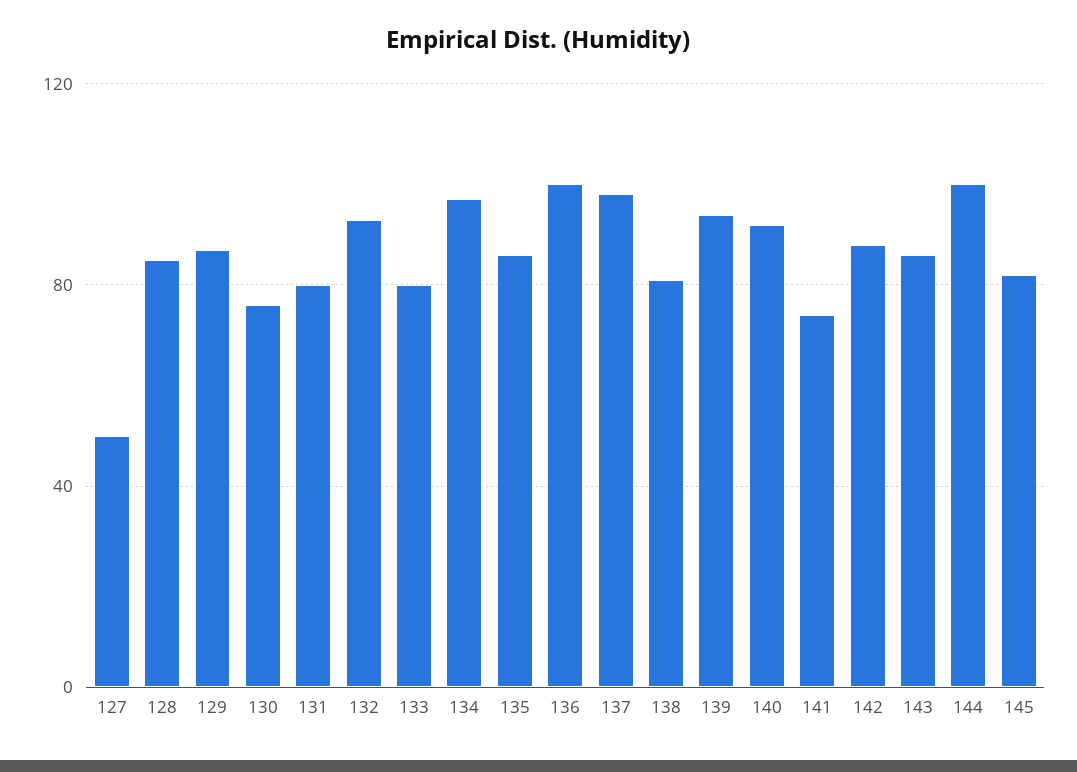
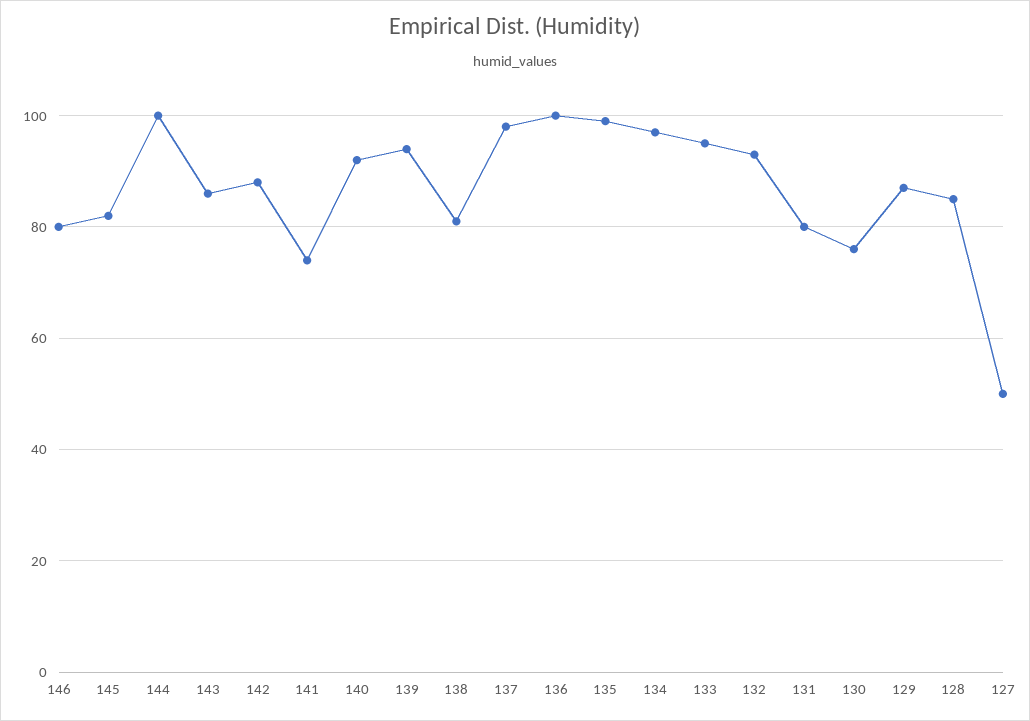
  {
    "127": 50,
    "128": 85,
    "129": 85,
    "130": 75,
    "131": 80,
    "132": 95,
-   "133": 80,
+   "133": 95,
    "134": 95,
-   "135": 85,
+   "135": 100,
    "136": 100,
    "137": 100,
    "138": 80,
    "139": 95,
    "140": 90,
    "141": 75,
    "142": 90,
    "143": 85,
    "144": 100,
-   "145": 80
+   "145": 80,
+   "146": 80
  }

